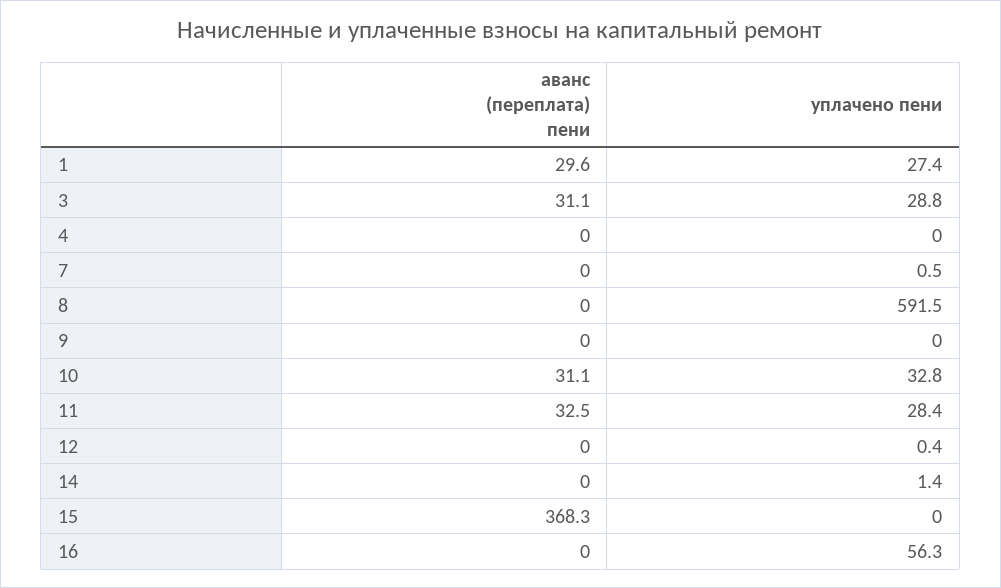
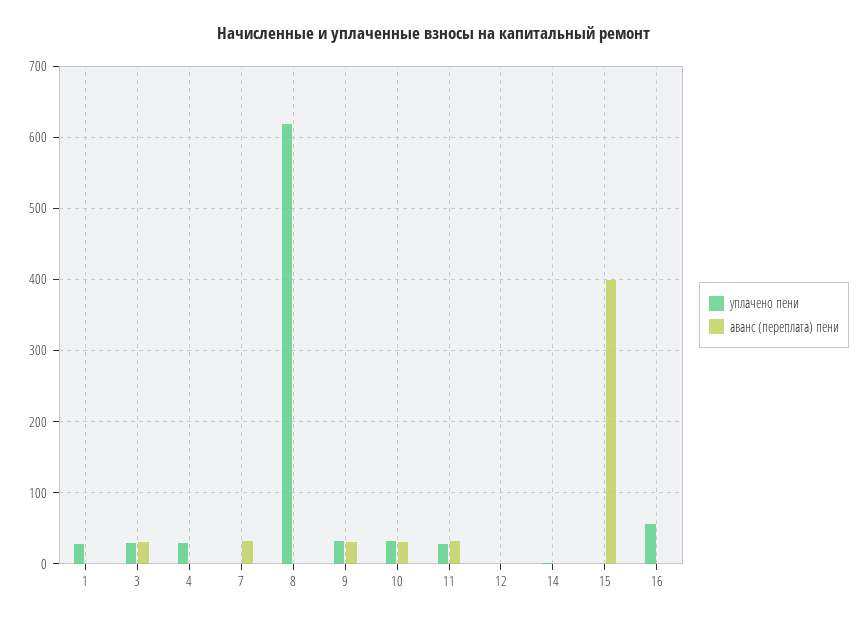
  {
    "аванс (переплата) пени": {
-     "1": 29.6,
+     "1": 0,
      "3": 31.1,
      "4": 0,
-     "7": 0,
+     "7": 30,
      "8": 0,
-     "9": 0,
+     "9": 30,
      "10": 31.1,
      "11": 32.5,
      "12": 0,
      "14": 0,
-     "15": 368.3,
+     "15": 400,
      "16": 0
    },
    "уплачено пени": {
      "1": 27.4,
      "3": 28.8,
-     "4": 0,
+     "4": 30,
      "7": 0.5,
-     "8": 591.5,
+     "8": 620,
-     "9": 0,
+     "9": 30,
      "10": 32.8,
      "11": 28.4,
      "12": 0.4,
      "14": 1.4,
      "15": 0,
      "16": 56.3
    }
  }

